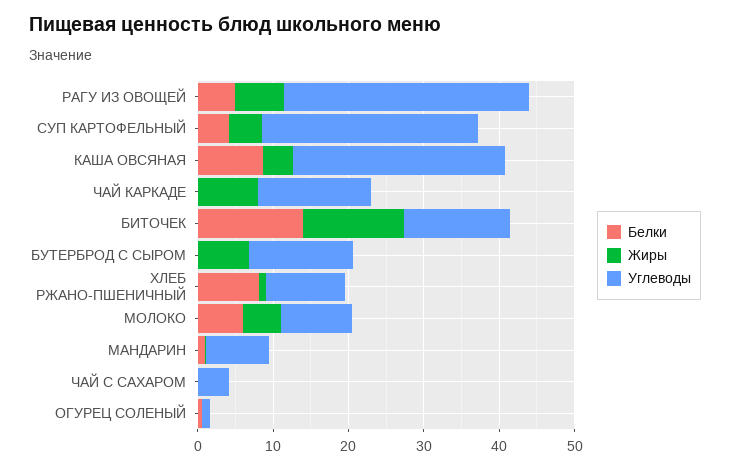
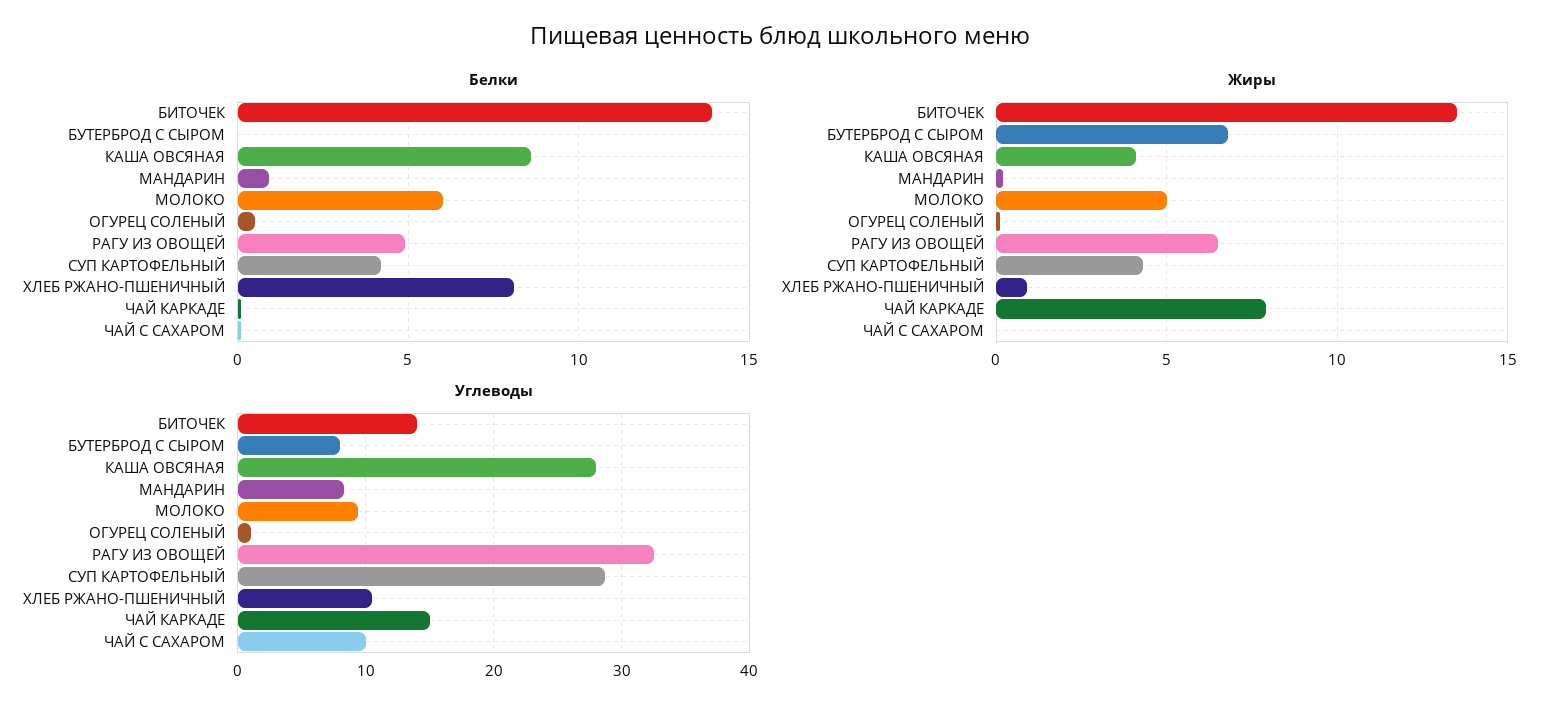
  {
    "Белки": {
      "РАГУ ИЗ ОВОЩЕЙ": 5,
      "СУП КАРТОФЕЛЬНЫЙ": 4,
      "КАША ОВСЯНАЯ": 8.5,
      "ЧАЙ КАРКАДЕ": 0,
      "БИТОЧЕК": 14,
      "БУТЕРБРОД С СЫРОМ": 0,
      "ХЛЕБ РЖАНО-ПШЕНИЧНЫЙ": 8,
      "МОЛОКО": 6,
      "МАНДАРИН": 1,
      "ЧАЙ С САХАРОМ": 0,
      "ОГУРЕЦ СОЛЕНЫЙ": 0.5
    },
    "Жиры": {
      "РАГУ ИЗ ОВОЩЕЙ": 6.5,
      "СУП КАРТОФЕЛЬНЫЙ": 4.5,
      "КАША ОВСЯНАЯ": 4,
      "ЧАЙ КАРКАДЕ": 8,
      "БИТОЧЕК": 13.5,
      "БУТЕРБРОД С СЫРОМ": 7,
      "ХЛЕБ РЖАНО-ПШЕНИЧНЫЙ": 1,
      "МОЛОКО": 5,
      "МАНДАРИН": 0,
      "ЧАЙ С САХАРОМ": 0,
      "ОГУРЕЦ СОЛЕНЫЙ": 0
    },
    "Углеводы": {
      "РАГУ ИЗ ОВОЩЕЙ": 33,
      "СУП КАРТОФЕЛЬНЫЙ": 29,
      "КАША ОВСЯНАЯ": 28,
      "ЧАЙ КАРКАДЕ": 15,
      "БИТОЧЕК": 14,
-     "БУТЕРБРОД С СЫРОМ": 14,
+     "БУТЕРБРОД С СЫРОМ": 8,
      "ХЛЕБ РЖАНО-ПШЕНИЧНЫЙ": 11,
      "МОЛОКО": 9,
      "МАНДАРИН": 8,
-     "ЧАЙ С САХАРОМ": 4,
+     "ЧАЙ С САХАРОМ": 10,
      "ОГУРЕЦ СОЛЕНЫЙ": 1
    }
  }

